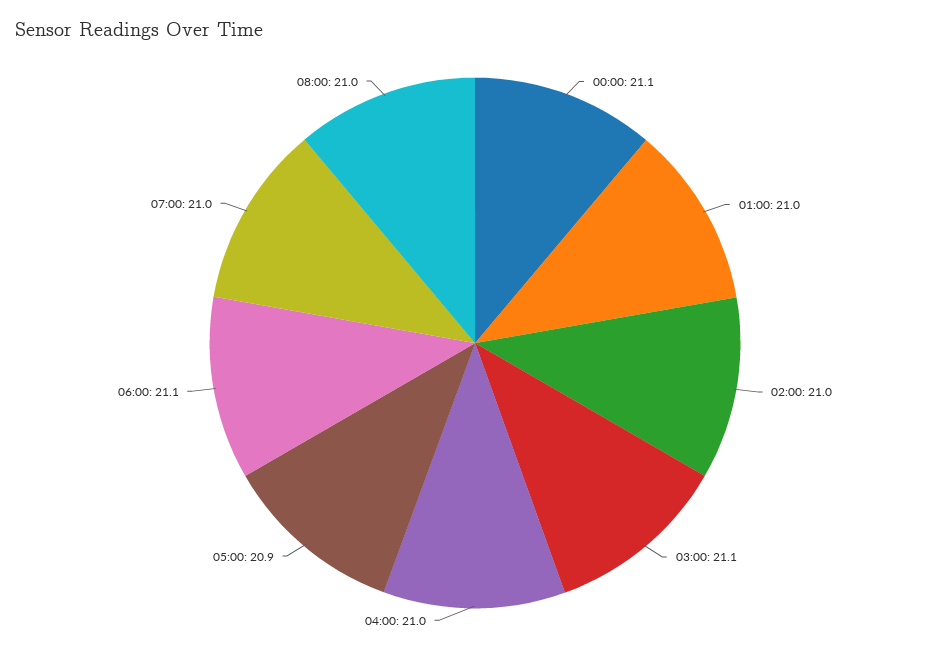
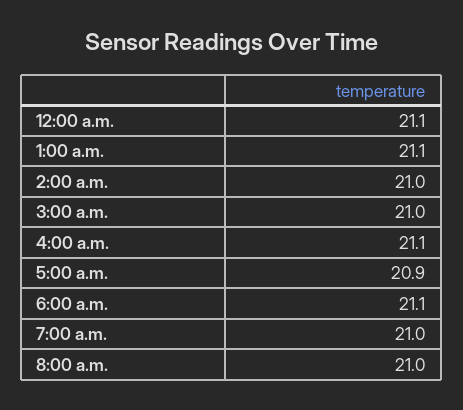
  {
    "00:00": 21.1,
-   "01:00": 21,
+   "01:00": 21.1,
    "02:00": 21,
-   "03:00": 21.1,
+   "03:00": 21,
-   "04:00": 21,
+   "04:00": 21.1,
    "05:00": 20.9,
    "06:00": 21.1,
    "07:00": 21,
    "08:00": 21
  }

